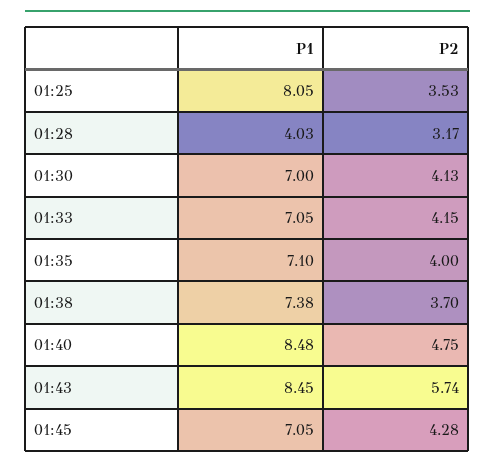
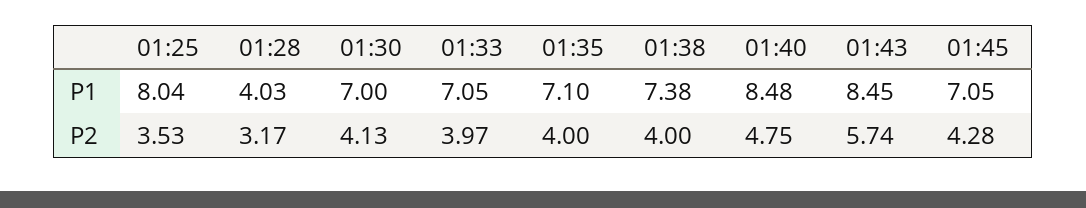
  {
    "P1": {
-     "01:25": 8.05,
+     "01:25": 8.04,
      "01:28": 4.03,
      "01:30": 7,
      "01:33": 7.05,
      "01:35": 7.1,
      "01:38": 7.38,
      "01:40": 8.48,
      "01:43": 8.45,
      "01:45": 7.05
    },
    "P2": {
      "01:25": 3.53,
      "01:28": 3.17,
      "01:30": 4.13,
-     "01:33": 4.15,
+     "01:33": 3.97,
      "01:35": 4,
-     "01:38": 3.7,
+     "01:38": 4,
      "01:40": 4.75,
      "01:43": 5.74,
      "01:45": 4.28
    }
  }

